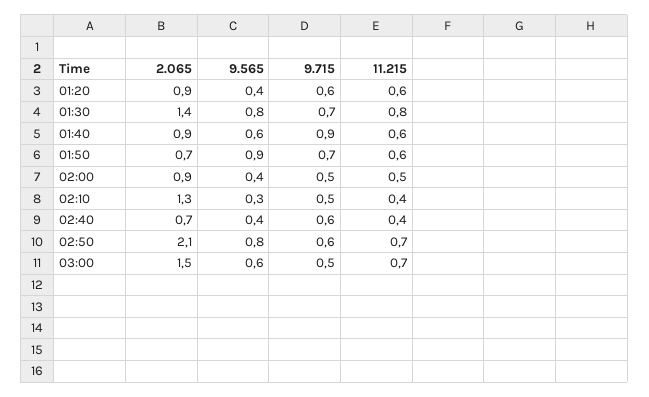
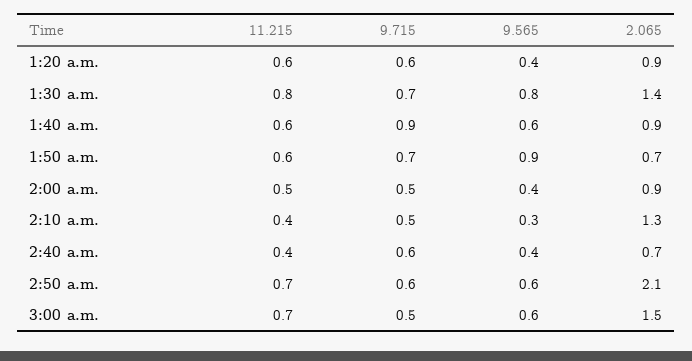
  {
    "2.065": {
      "01:20": 0.9,
      "01:30": 1.4,
      "01:40": 0.9,
      "01:50": 0.7,
      "02:00": 0.9,
      "02:10": 1.3,
      "02:40": 0.7,
      "02:50": 2.1,
      "03:00": 1.5
    },
    "9.565": {
      "01:20": 0.4,
      "01:30": 0.8,
      "01:40": 0.6,
      "01:50": 0.9,
      "02:00": 0.4,
      "02:10": 0.3,
      "02:40": 0.4,
-     "02:50": 0.8,
+     "02:50": 0.6,
      "03:00": 0.6
    },
    "9.715": {
      "01:20": 0.6,
      "01:30": 0.7,
      "01:40": 0.9,
      "01:50": 0.7,
      "02:00": 0.5,
      "02:10": 0.5,
      "02:40": 0.6,
      "02:50": 0.6,
      "03:00": 0.5
    },
    "11.215": {
      "01:20": 0.6,
      "01:30": 0.8,
      "01:40": 0.6,
      "01:50": 0.6,
      "02:00": 0.5,
      "02:10": 0.4,
      "02:40": 0.4,
      "02:50": 0.7,
      "03:00": 0.7
    }
  }

